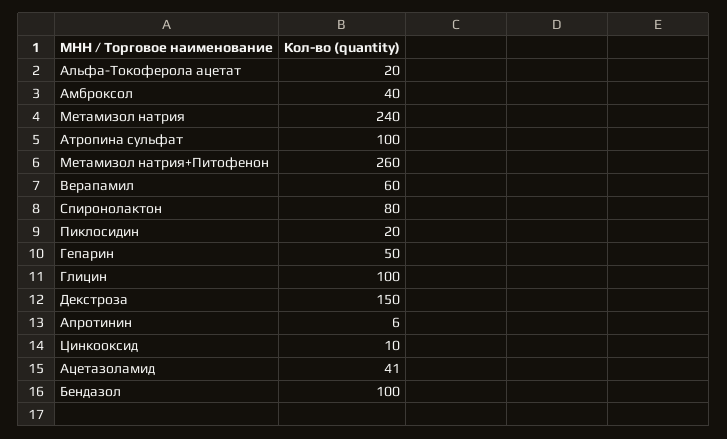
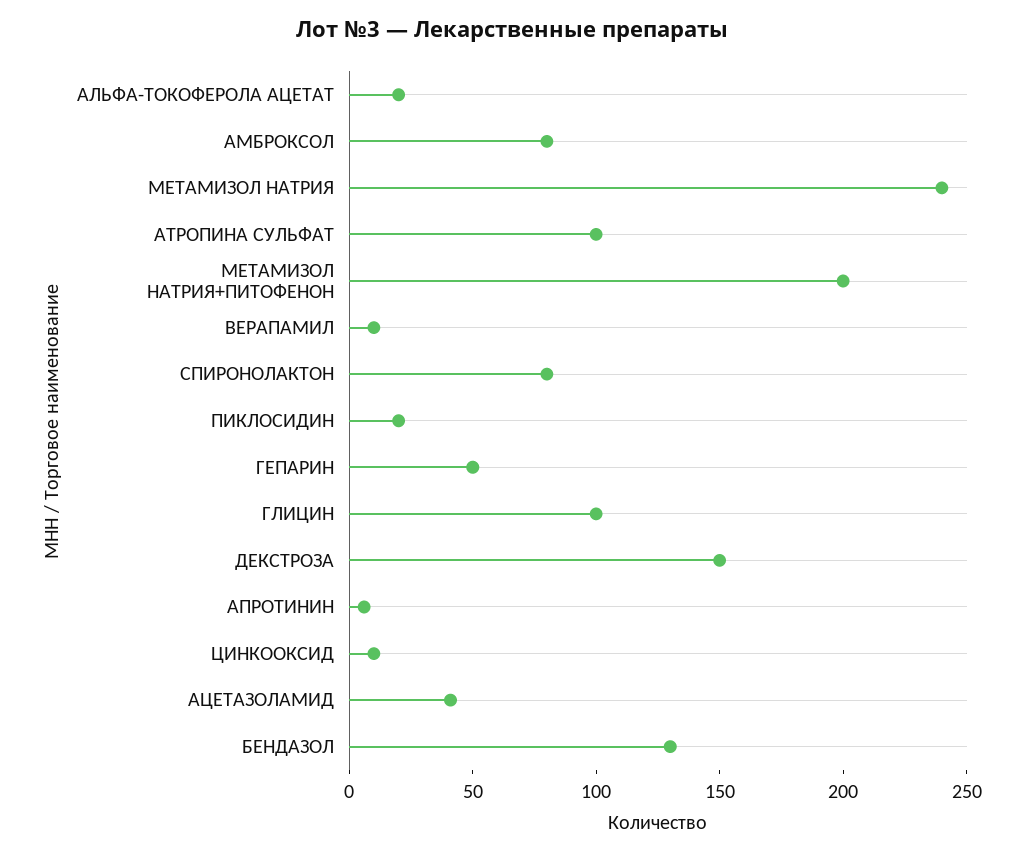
  {
    "Альфа-Токоферола ацетат": 20,
-   "Амброксол": 40,
+   "Амброксол": 80,
    "Метамизол натрия": 240,
    "Атропина сульфат": 100,
-   "Метамизол натрия+Питофенон": 260,
+   "Метамизол натрия+Питофенон": 200,
-   "Верапамил": 60,
+   "Верапамил": 10,
    "Спиронолактон": 80,
    "Пиклосидин": 20,
    "Гепарин": 50,
    "Глицин": 100,
    "Декстроза": 150,
    "Апротинин": 6,
    "Цинкооксид": 10,
    "Ацетазоламид": 41,
-   "Бендазол": 100
+   "Бендазол": 130
  }

